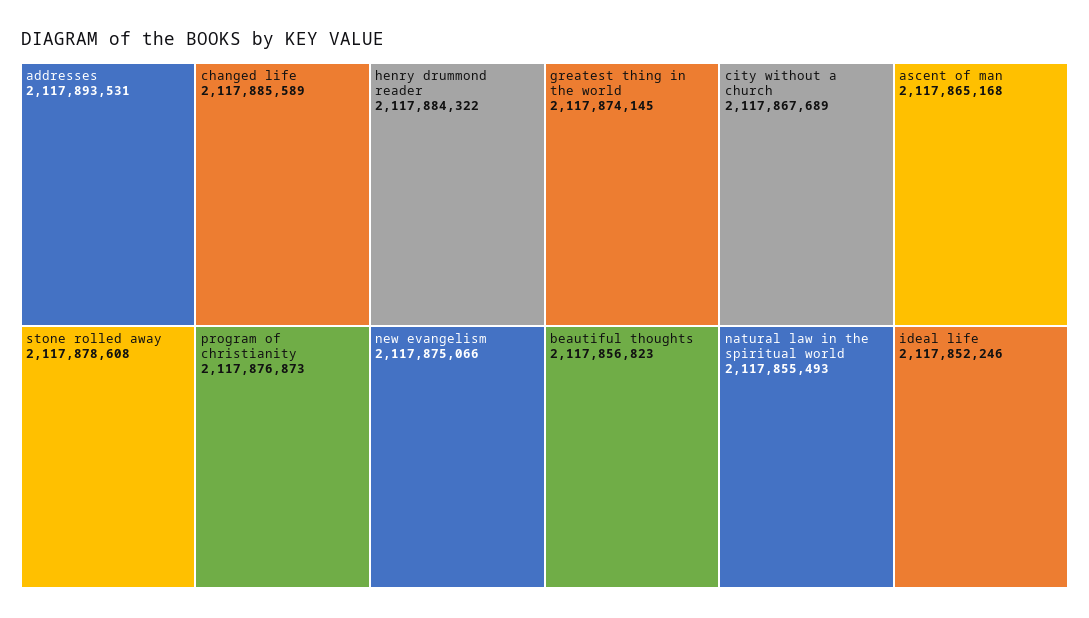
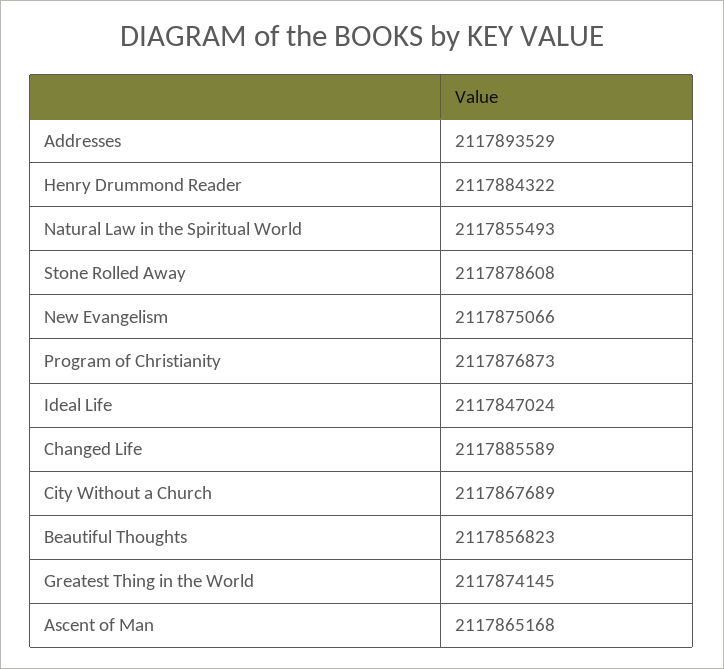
  {
-   "addresses": 2117893531,
+   "addresses": 2117893529,
    "changed life": 2117885589,
    "henry drummond reader": 2117884322,
    "stone rolled away": 2117878608,
    "program of christianity": 2117876873,
    "new evangelism": 2117875066,
    "greatest thing in the world": 2117874145,
    "city without a church": 2117867689,
    "ascent of man": 2117865168,
    "beautiful thoughts": 2117856823,
    "natural law in the spiritual world": 2117855493,
-   "ideal life": 2117852246
+   "ideal life": 2117847024
  }

